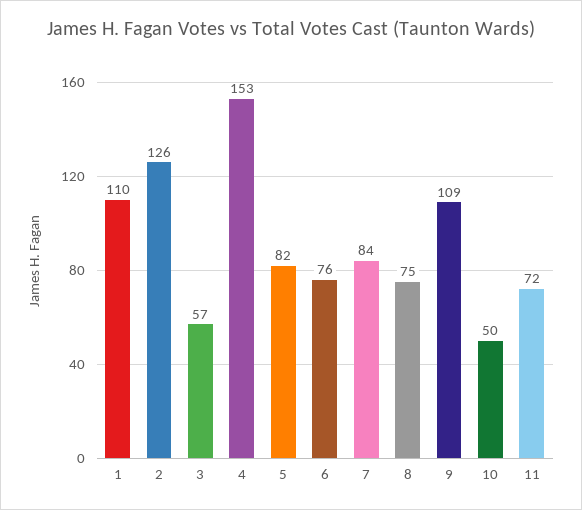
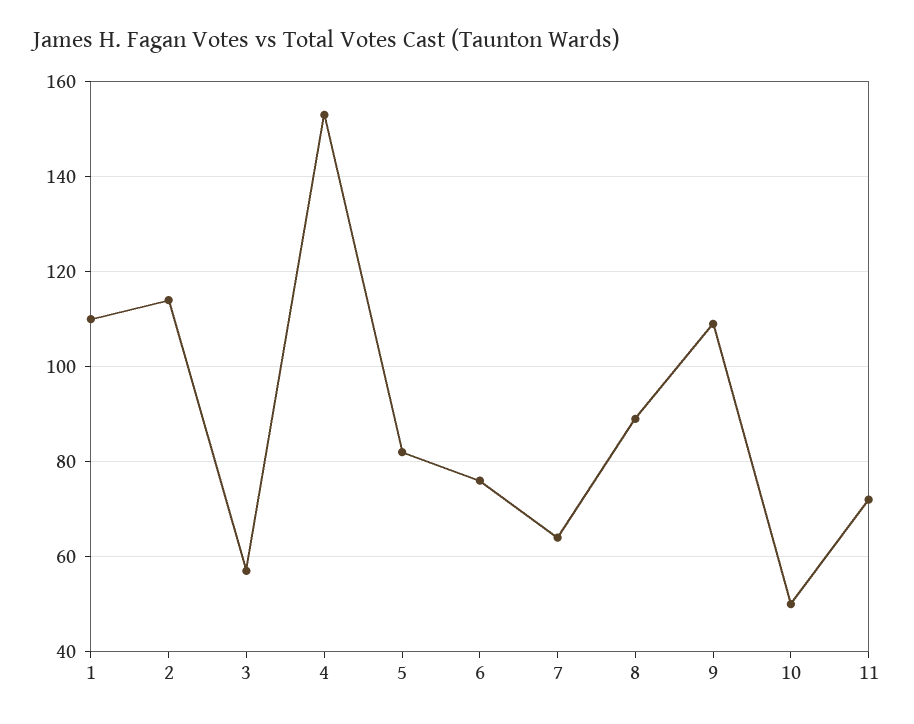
  {
    "1": 110,
-   "2": 126,
+   "2": 115,
    "3": 57,
    "4": 153,
    "5": 82,
    "6": 76,
-   "7": 84,
+   "7": 65,
-   "8": 75,
+   "8": 90,
    "9": 109,
    "10": 50,
    "11": 72
  }

